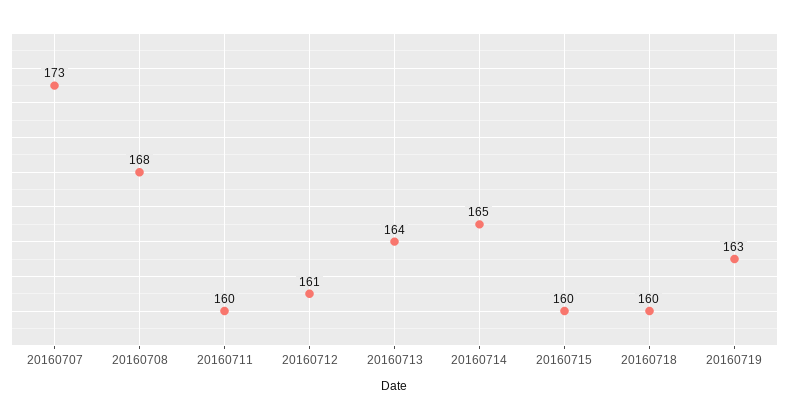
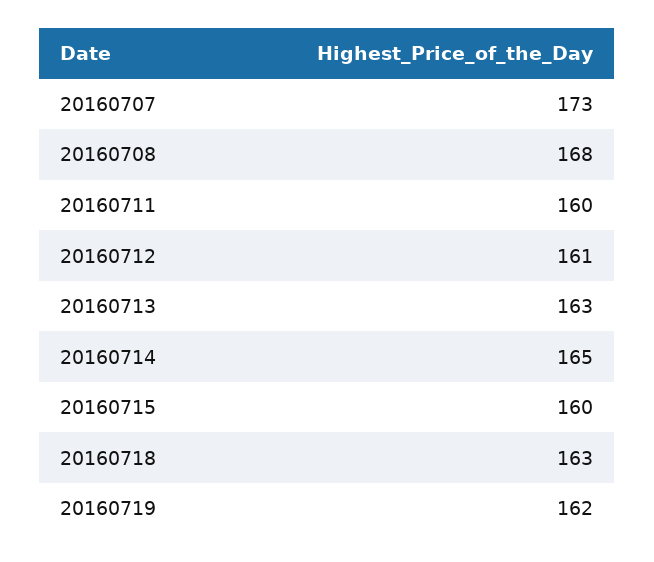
  {
    "20160707": 173,
    "20160708": 168,
    "20160711": 160,
    "20160712": 161,
-   "20160713": 164,
+   "20160713": 163,
    "20160714": 165,
    "20160715": 160,
-   "20160718": 160,
+   "20160718": 163,
-   "20160719": 163
+   "20160719": 162
  }

